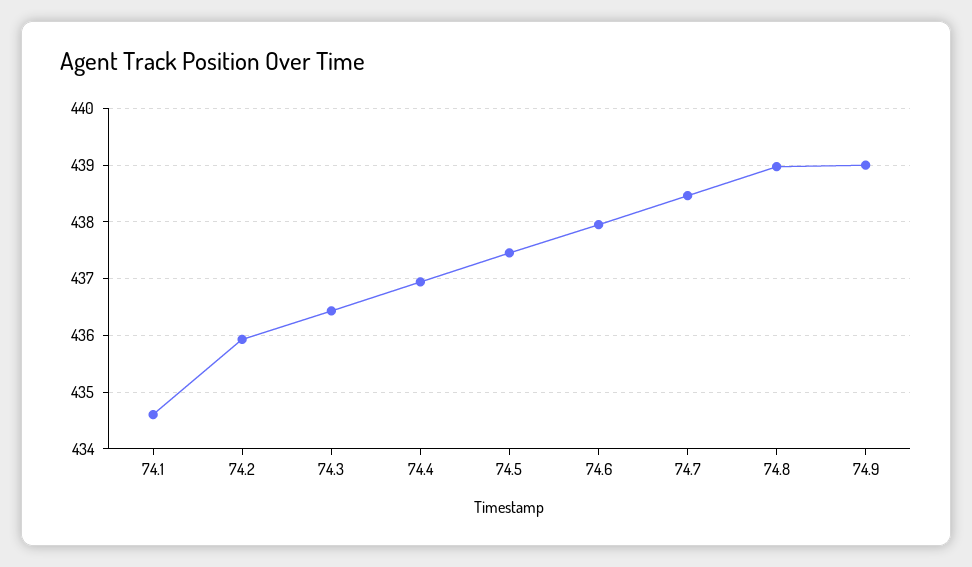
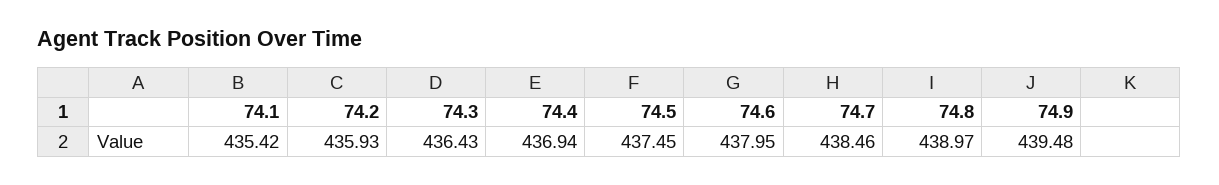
  {
-   "74.1": 434.6,
+   "74.1": 435.42,
    "74.2": 435.93,
    "74.3": 436.43,
    "74.4": 436.94,
    "74.5": 437.45,
    "74.6": 437.95,
    "74.7": 438.46,
    "74.8": 438.97,
-   "74.9": 439
+   "74.9": 439.48
  }

